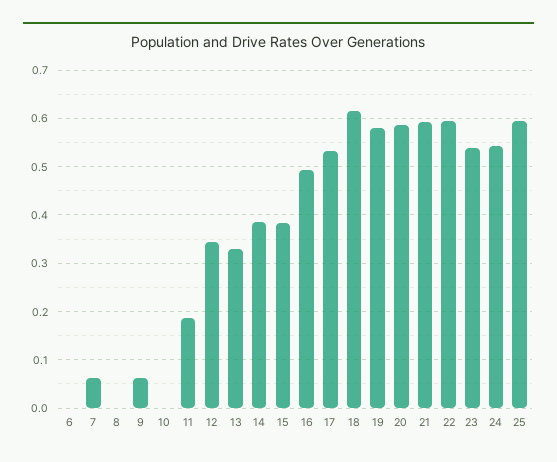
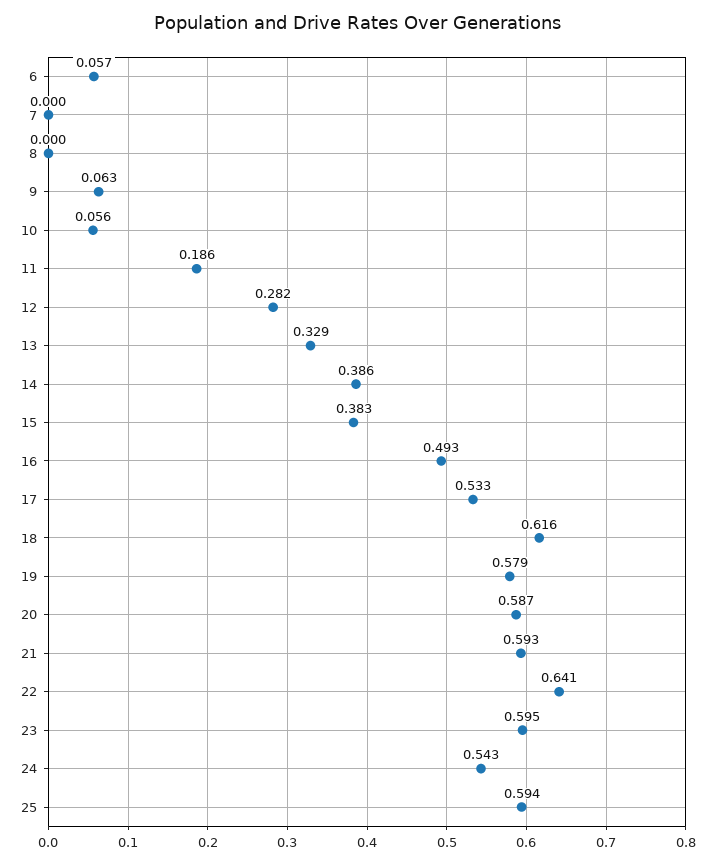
  {
-   "6": 0,
+   "6": 0.057,
-   "7": 0.06,
+   "7": 0,
    "8": 0,
    "9": 0.063,
-   "10": 0,
+   "10": 0.056,
    "11": 0.186,
-   "12": 0.34,
+   "12": 0.282,
    "13": 0.329,
    "14": 0.386,
    "15": 0.383,
    "16": 0.493,
    "17": 0.533,
    "18": 0.616,
    "19": 0.579,
    "20": 0.587,
    "21": 0.593,
-   "22": 0.6,
+   "22": 0.641,
-   "23": 0.54,
+   "23": 0.595,
    "24": 0.543,
    "25": 0.594
  }

